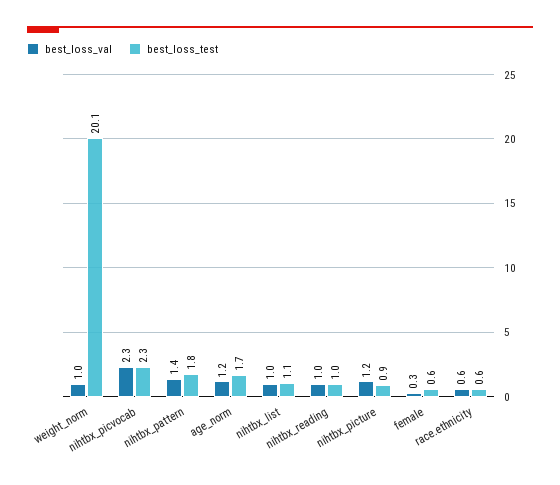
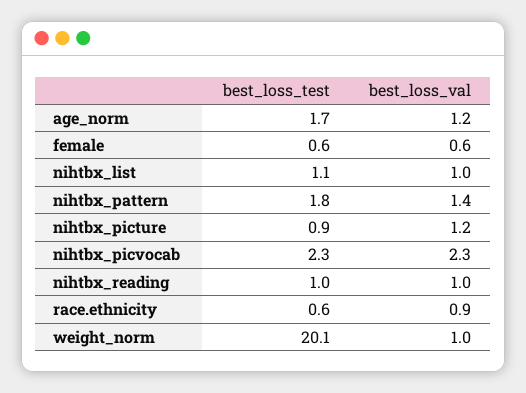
  {
    "best_loss_val": {
      "weight_norm": 1,
      "nihtbx_picvocab": 2.3,
      "nihtbx_pattern": 1.4,
      "age_norm": 1.2,
      "nihtbx_list": 1,
      "nihtbx_reading": 1,
      "nihtbx_picture": 1.2,
-     "female": 0.3,
+     "female": 0.6,
-     "race.ethnicity": 0.6
+     "race.ethnicity": 0.9
    },
    "best_loss_test": {
      "weight_norm": 20.1,
      "nihtbx_picvocab": 2.3,
      "nihtbx_pattern": 1.8,
      "age_norm": 1.7,
      "nihtbx_list": 1.1,
      "nihtbx_reading": 1,
      "nihtbx_picture": 0.9,
      "female": 0.6,
      "race.ethnicity": 0.6
    }
  }

